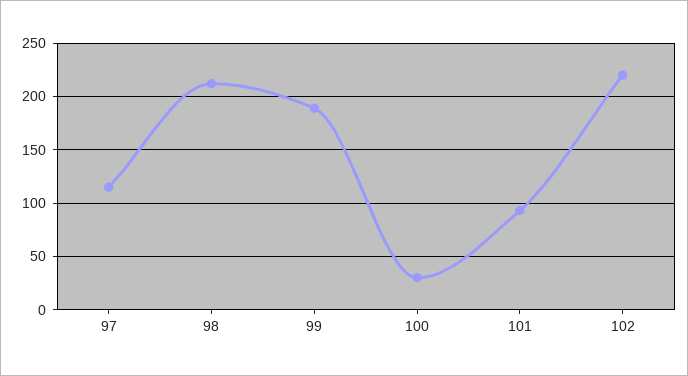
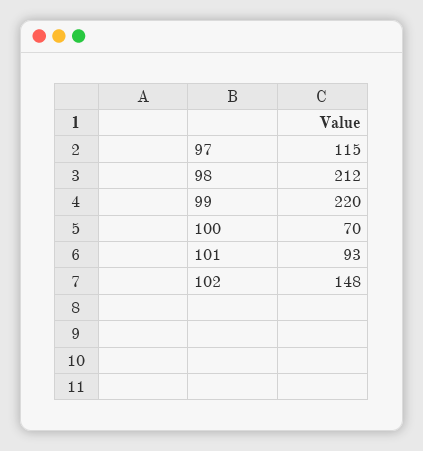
  {
    "97": 115,
    "98": 212,
-   "99": 190,
+   "99": 220,
-   "100": 30,
+   "100": 70,
    "101": 93,
-   "102": 220
+   "102": 148
  }

